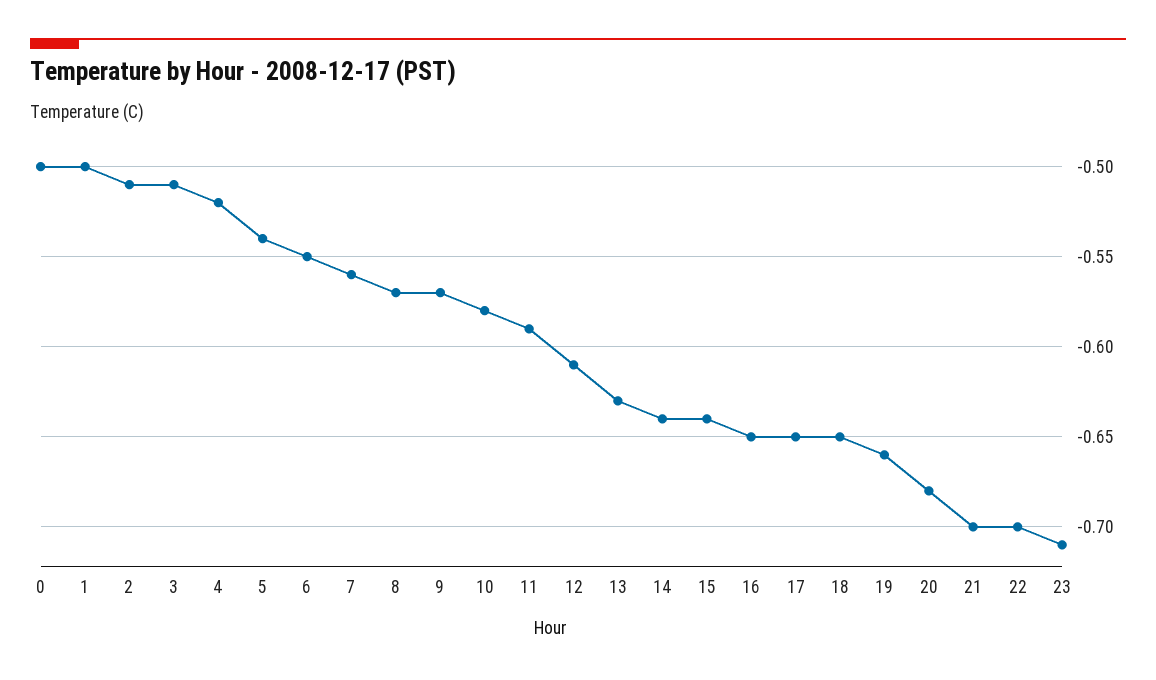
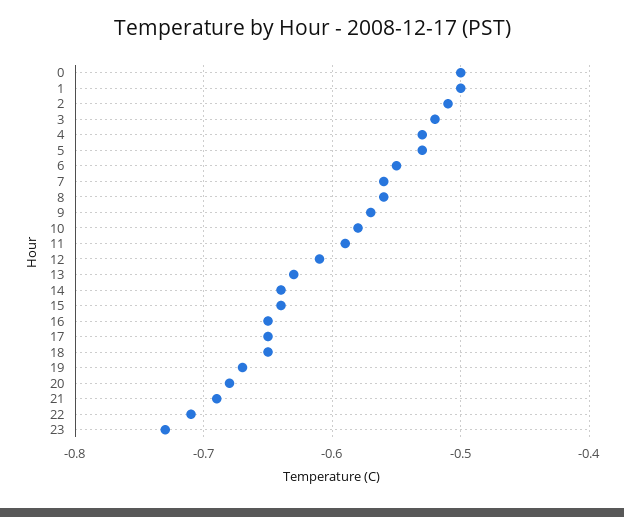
  {
    "0": -0.5,
    "1": -0.5,
    "2": -0.51,
-   "3": -0.51,
+   "3": -0.52,
-   "4": -0.52,
+   "4": -0.53,
-   "5": -0.54,
+   "5": -0.53,
    "6": -0.55,
    "7": -0.56,
-   "8": -0.57,
+   "8": -0.56,
    "9": -0.57,
    "10": -0.58,
    "11": -0.59,
    "12": -0.61,
    "13": -0.63,
    "14": -0.64,
    "15": -0.64,
    "16": -0.65,
    "17": -0.65,
    "18": -0.65,
-   "19": -0.66,
+   "19": -0.67,
    "20": -0.68,
-   "21": -0.7,
+   "21": -0.69,
-   "22": -0.7,
+   "22": -0.71,
-   "23": -0.71
+   "23": -0.73
  }

